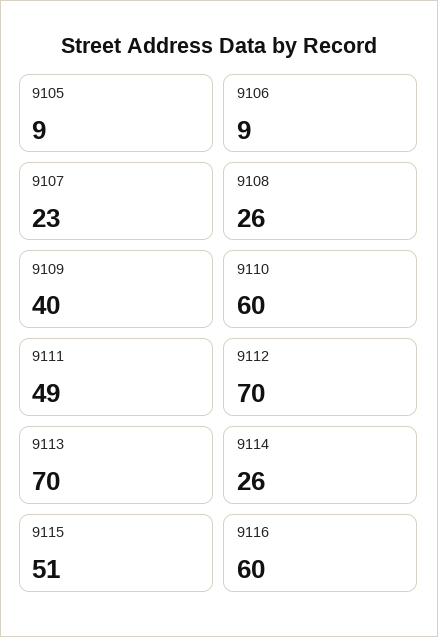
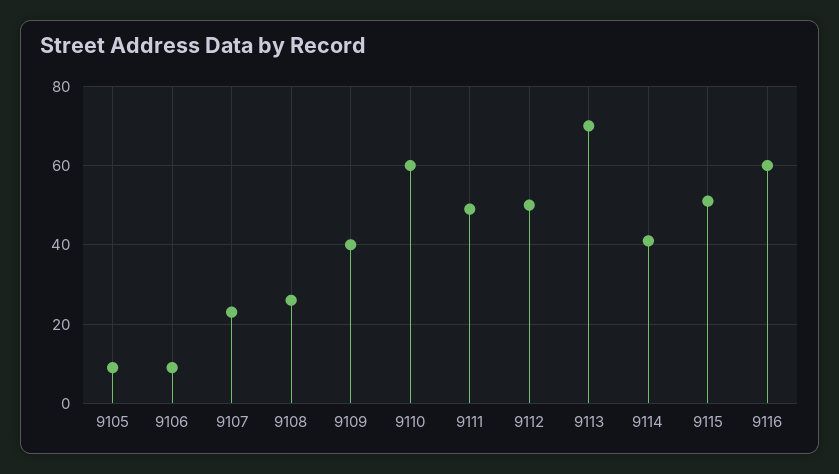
  {
    "9105": 9,
    "9106": 9,
    "9107": 23,
    "9108": 26,
    "9109": 40,
    "9110": 60,
    "9111": 49,
-   "9112": 70,
+   "9112": 50,
    "9113": 70,
-   "9114": 26,
+   "9114": 40,
    "9115": 51,
    "9116": 60
  }

